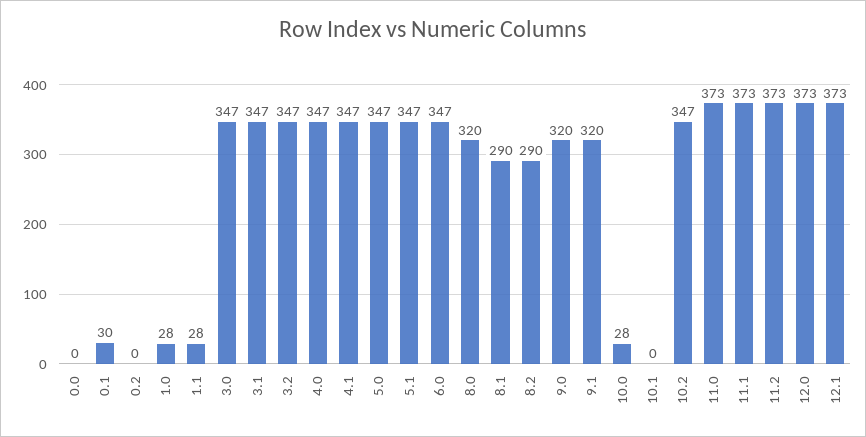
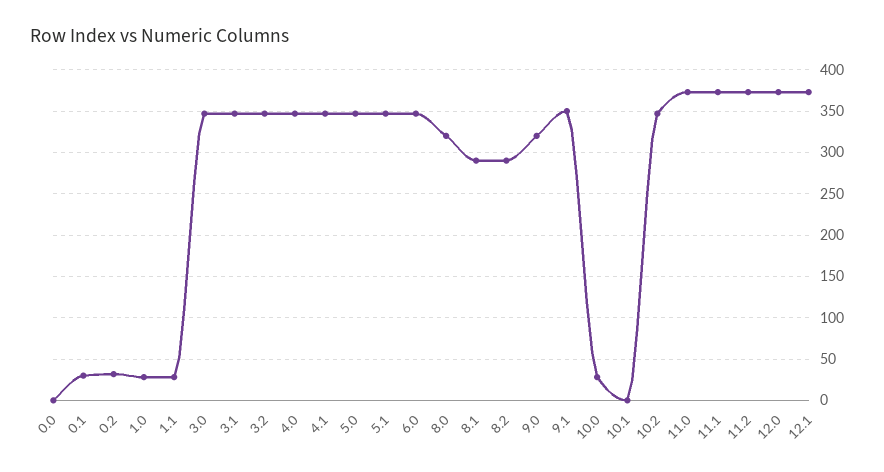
  {
    "0.0": 0,
    "0.1": 30,
-   "0.2": 0,
+   "0.2": 30,
    "1.0": 28,
    "1.1": 28,
    "3.0": 347,
    "3.1": 347,
    "3.2": 347,
    "4.0": 347,
    "4.1": 347,
    "5.0": 347,
    "5.1": 347,
    "6.0": 347,
    "8.0": 320,
    "8.1": 290,
    "8.2": 290,
    "9.0": 320,
-   "9.1": 320,
+   "9.1": 350,
    "10.0": 28,
    "10.1": 0,
    "10.2": 347,
    "11.0": 373,
    "11.1": 373,
    "11.2": 373,
    "12.0": 373,
    "12.1": 373
  }

